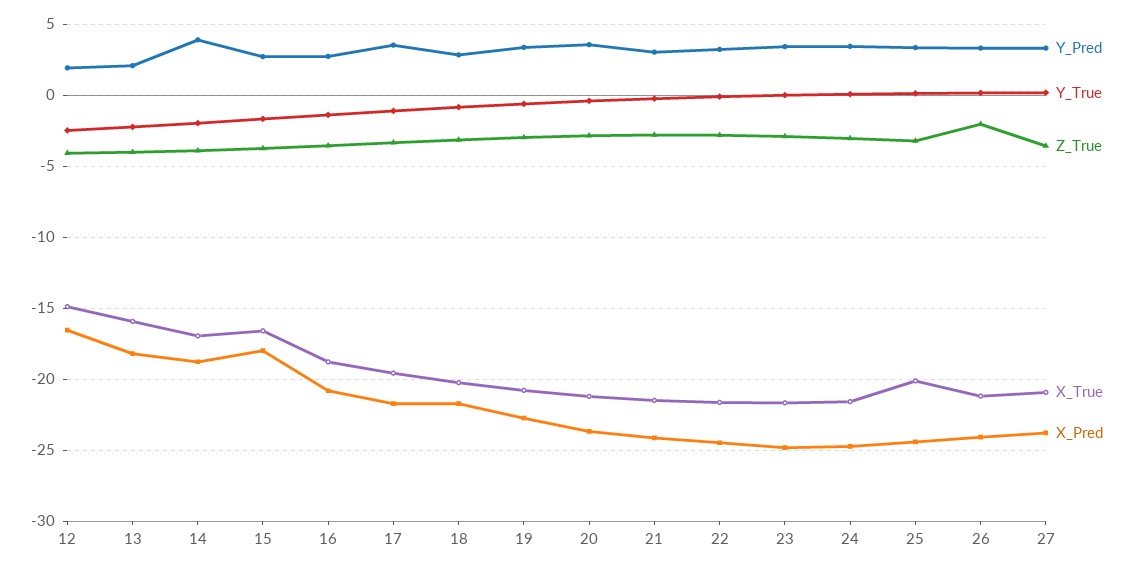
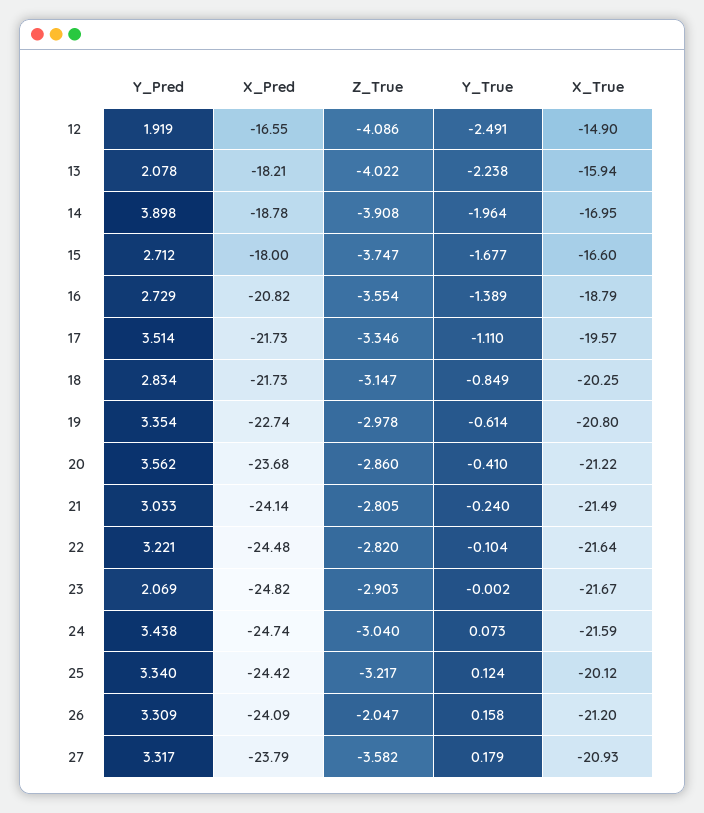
  {
    "Y_Pred": {
      "12": 1.919,
      "13": 2.078,
      "14": 3.898,
      "15": 2.712,
      "16": 2.729,
      "17": 3.514,
      "18": 2.834,
      "19": 3.354,
      "20": 3.562,
      "21": 3.033,
      "22": 3.221,
-     "23": 3.5,
+     "23": 2.069,
      "24": 3.438,
      "25": 3.34,
      "26": 3.309,
      "27": 3.317
    },
    "Y_True": {
      "12": -2.491,
      "13": -2.238,
      "14": -1.964,
      "15": -1.677,
      "16": -1.389,
      "17": -1.11,
      "18": -0.849,
      "19": -0.614,
      "20": -0.41,
      "21": -0.24,
      "22": -0.104,
      "23": -0.002,
      "24": 0.073,
      "25": 0.124,
      "26": 0.158,
      "27": 0.179
    },
    "Z_True": {
      "12": -4.086,
      "13": -4.022,
      "14": -3.908,
      "15": -3.747,
      "16": -3.554,
      "17": -3.346,
      "18": -3.147,
      "19": -2.978,
      "20": -2.86,
      "21": -2.805,
      "22": -2.82,
      "23": -2.903,
      "24": -3.04,
      "25": -3.217,
      "26": -2.047,
      "27": -3.582
    },
    "X_True": {
      "12": -14.9,
      "13": -15.94,
      "14": -16.95,
      "15": -16.6,
      "16": -18.79,
      "17": -19.57,
      "18": -20.25,
      "19": -20.8,
      "20": -21.22,
      "21": -21.49,
      "22": -21.64,
      "23": -21.67,
      "24": -21.59,
      "25": -20.12,
      "26": -21.2,
      "27": -20.93
    },
    "X_Pred": {
      "12": -16.55,
      "13": -18.21,
      "14": -18.78,
      "15": -18,
      "16": -20.82,
      "17": -21.73,
      "18": -21.73,
      "19": -22.74,
      "20": -23.68,
      "21": -24.14,
      "22": -24.48,
      "23": -24.82,
      "24": -24.74,
      "25": -24.42,
      "26": -24.09,
      "27": -23.79
    }
  }

